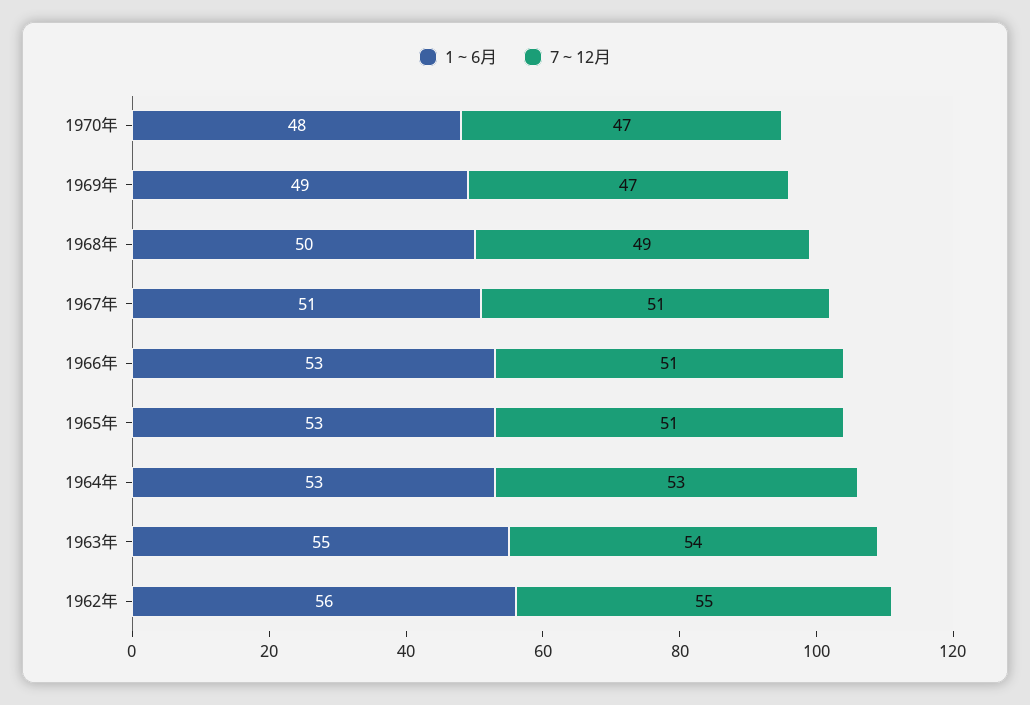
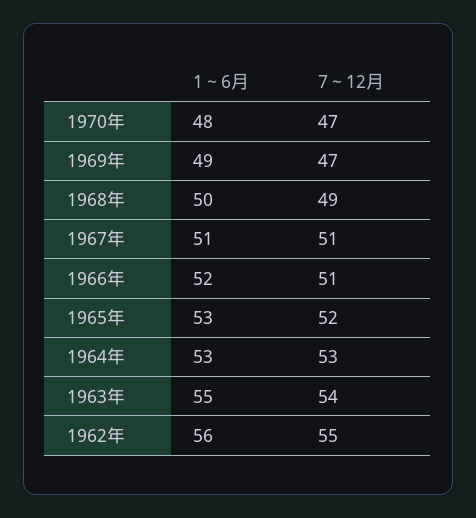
  {
    "1～6月": {
      "1970年": 48,
      "1969年": 49,
      "1968年": 50,
      "1967年": 51,
-     "1966年": 53,
+     "1966年": 52,
      "1965年": 53,
      "1964年": 53,
      "1963年": 55,
      "1962年": 56
    },
    "7～12月": {
      "1970年": 47,
      "1969年": 47,
      "1968年": 49,
      "1967年": 51,
      "1966年": 51,
-     "1965年": 51,
+     "1965年": 52,
      "1964年": 53,
      "1963年": 54,
      "1962年": 55
    }
  }

